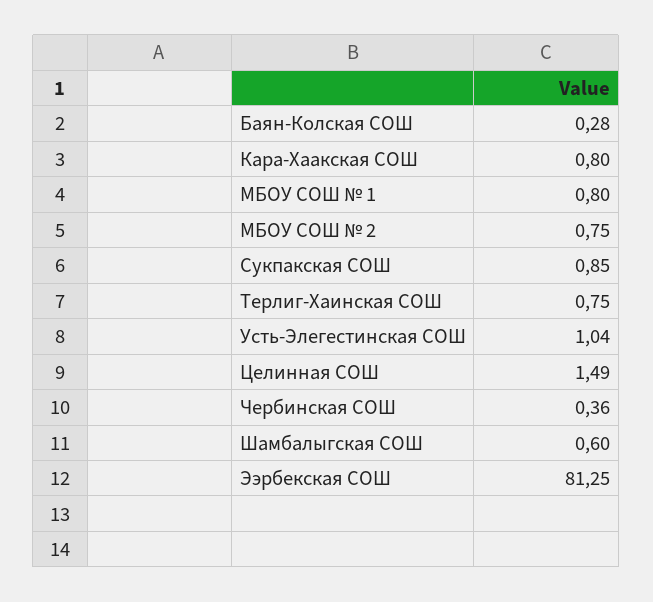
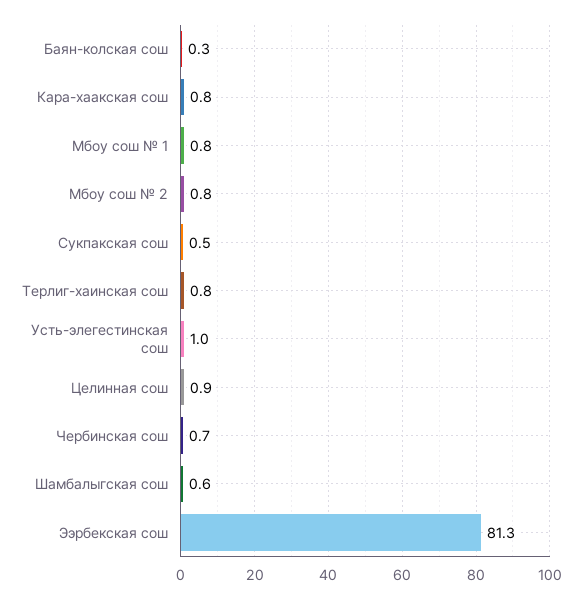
  {
    "Баян-Колская СОШ": 0.28,
    "Кара-Хаакская СОШ": 0.8,
    "МБОУ СОШ № 1": 0.8,
    "МБОУ СОШ № 2": 0.75,
-   "Сукпакская СОШ": 0.85,
+   "Сукпакская СОШ": 0.5,
    "Терлиг-Хаинская СОШ": 0.75,
    "Усть-Элегестинская СОШ": 1.04,
-   "Целинная СОШ": 1.49,
+   "Целинная СОШ": 0.9,
-   "Чербинская СОШ": 0.36,
+   "Чербинская СОШ": 0.7,
    "Шамбалыгская СОШ": 0.6,
    "Ээрбекская СОШ": 81.25
  }

